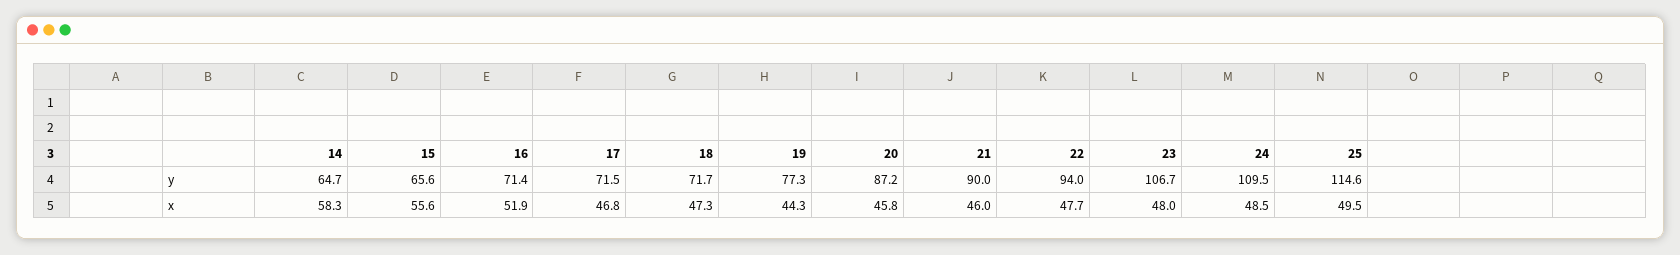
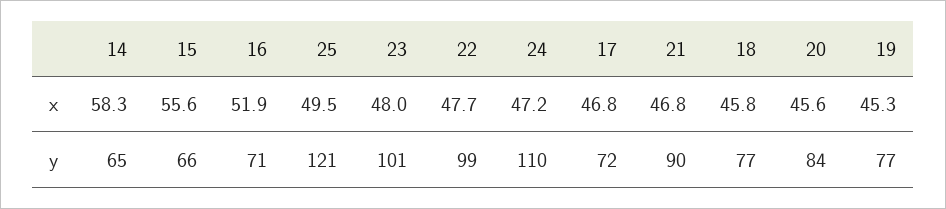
  {
    "14": {
      "y": 64.7,
      "x": 58.3
    },
    "15": {
      "y": 65.6,
      "x": 55.6
    },
    "16": {
      "y": 71.4,
      "x": 51.9
    },
    "17": {
      "y": 71.5,
      "x": 46.8
    },
    "18": {
-     "y": 71.7,
+     "y": 77,
-     "x": 47.3
+     "x": 45.8
    },
    "19": {
      "y": 77.3,
-     "x": 44.3
+     "x": 45.3
    },
    "20": {
-     "y": 87.2,
+     "y": 84,
-     "x": 45.8
+     "x": 45.6
    },
    "21": {
      "y": 90,
-     "x": 46
+     "x": 46.8
    },
    "22": {
-     "y": 94,
+     "y": 99,
      "x": 47.7
    },
    "23": {
-     "y": 106.7,
+     "y": 101,
      "x": 48
    },
    "24": {
      "y": 109.5,
-     "x": 48.5
+     "x": 47.2
    },
    "25": {
-     "y": 114.6,
+     "y": 121,
      "x": 49.5
    }
  }

